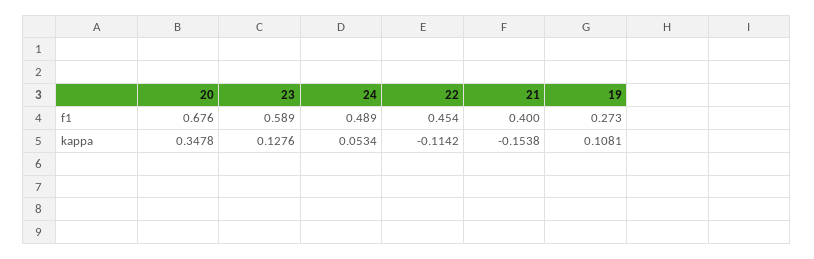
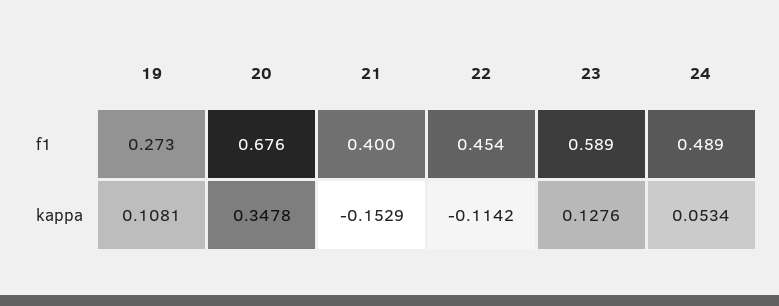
  {
    "20": {
      "f1": 0.676,
      "kappa": 0.3478
    },
    "23": {
      "f1": 0.589,
      "kappa": 0.1276
    },
    "24": {
      "f1": 0.489,
      "kappa": 0.0534
    },
    "22": {
      "f1": 0.454,
      "kappa": -0.1142
    },
    "21": {
      "f1": 0.4,
-     "kappa": -0.1538
+     "kappa": -0.1529
    },
    "19": {
      "f1": 0.273,
      "kappa": 0.1081
    }
  }

